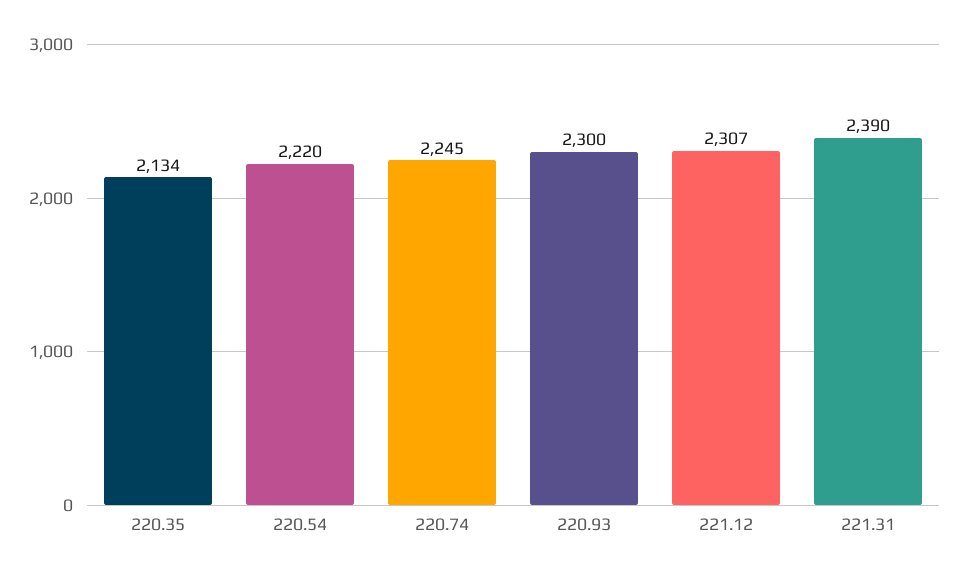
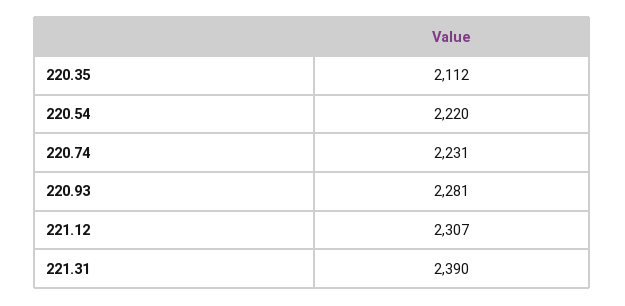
  {
-   "220.35": 2134,
+   "220.35": 2112,
    "220.54": 2220,
-   "220.74": 2245,
+   "220.74": 2231,
-   "220.93": 2300,
+   "220.93": 2281,
    "221.12": 2307,
    "221.31": 2390
  }

